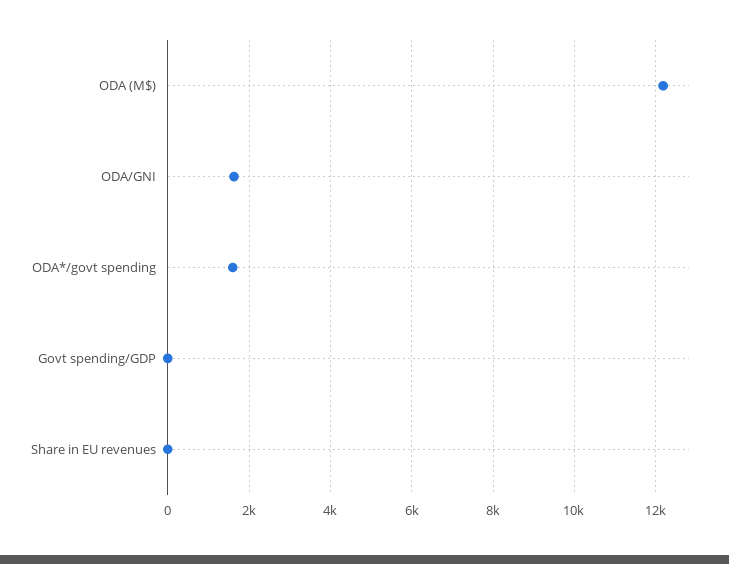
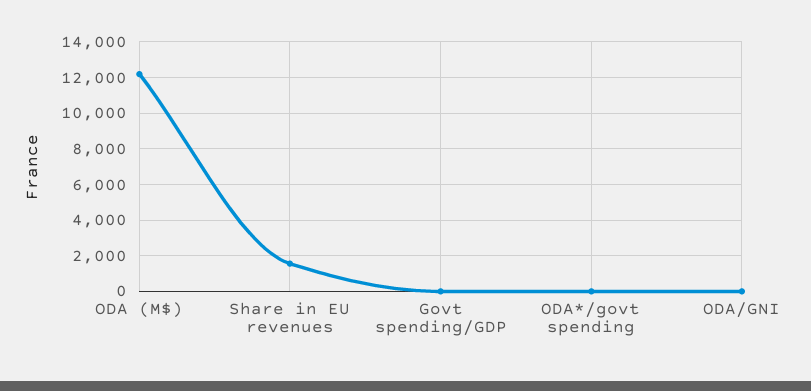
  {
    "ODA (M$)": 12200,
-   "ODA/GNI": 1600,
+   "ODA/GNI": 0,
-   "ODA*/govt spending": 1600,
+   "ODA*/govt spending": 0,
    "Govt spending/GDP": 0,
-   "Share in EU revenues": 0
+   "Share in EU revenues": 1500
  }

